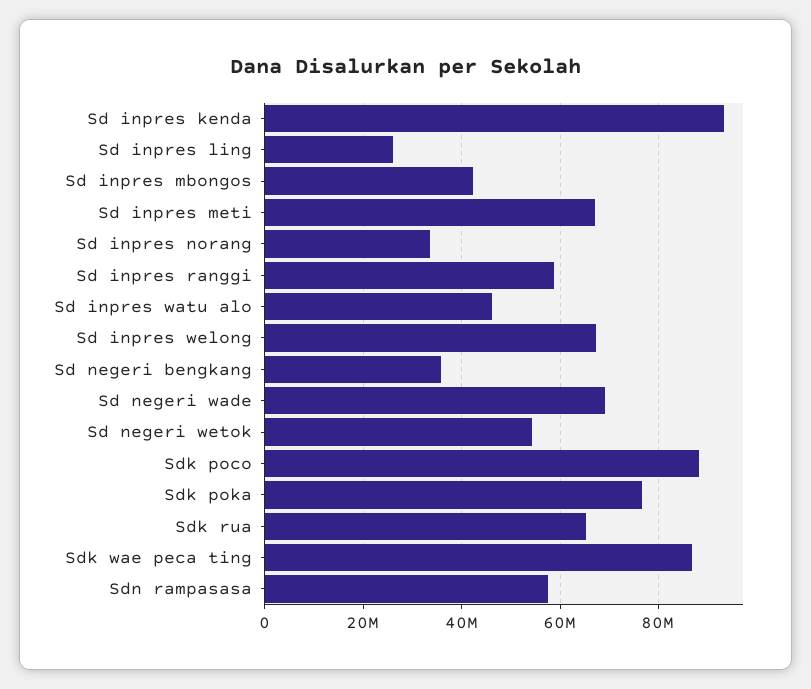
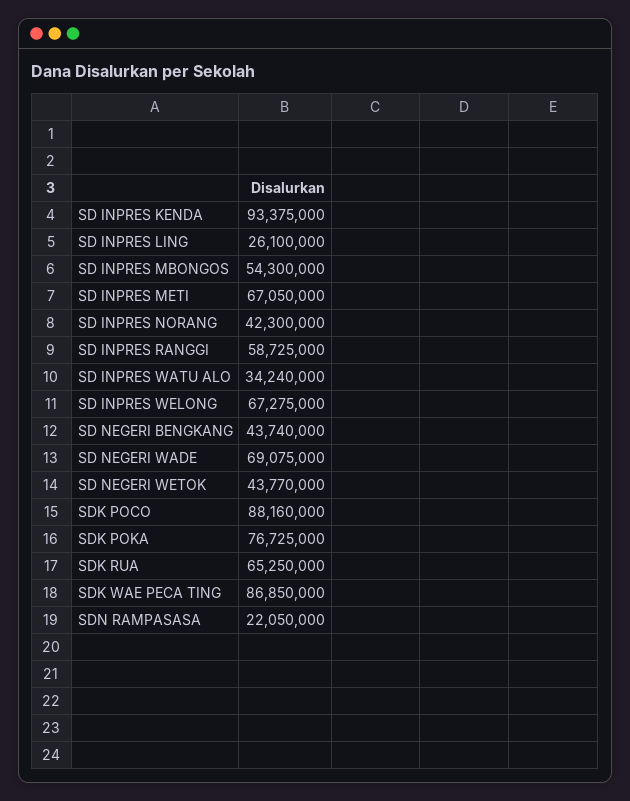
  {
    "Sd inpres kenda": 93375000,
    "Sd inpres ling": 26100000,
-   "Sd inpres mbongos": 42000000,
+   "Sd inpres mbongos": 54300000,
    "Sd inpres meti": 67050000,
-   "Sd inpres norang": 34000000,
+   "Sd inpres norang": 42300000,
    "Sd inpres ranggi": 58725000,
-   "Sd inpres watu alo": 46000000,
+   "Sd inpres watu alo": 34240000,
    "Sd inpres welong": 67275000,
-   "Sd negeri bengkang": 36000000,
+   "Sd negeri bengkang": 43740000,
    "Sd negeri wade": 69075000,
-   "Sd negeri wetok": 54000000,
+   "Sd negeri wetok": 43770000,
    "Sdk poco": 88160000,
    "Sdk poka": 76725000,
    "Sdk rua": 65250000,
    "Sdk wae peca ting": 86850000,
-   "Sdn rampasasa": 58000000
+   "Sdn rampasasa": 22050000
  }

